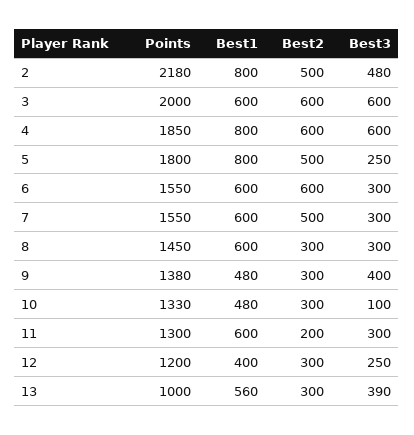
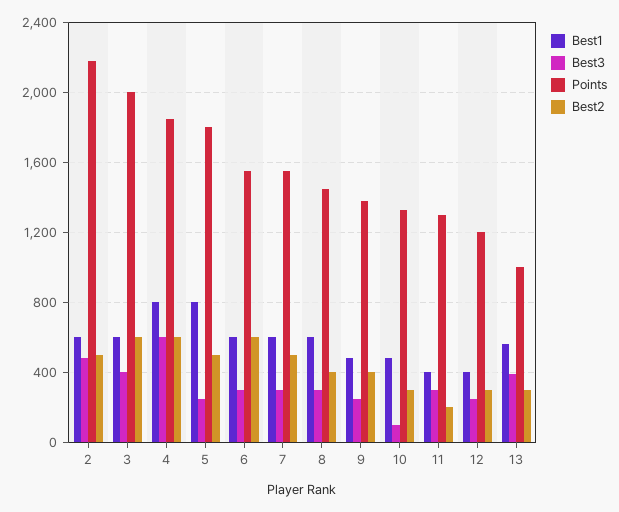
  {
    "Points": {
      "2": 2180,
      "3": 2000,
      "4": 1850,
      "5": 1800,
      "6": 1550,
      "7": 1550,
      "8": 1450,
      "9": 1380,
      "10": 1330,
      "11": 1300,
      "12": 1200,
      "13": 1000
    },
    "Best1": {
-     "2": 800,
+     "2": 600,
      "3": 600,
      "4": 800,
      "5": 800,
      "6": 600,
      "7": 600,
      "8": 600,
      "9": 480,
      "10": 480,
-     "11": 600,
+     "11": 400,
      "12": 400,
      "13": 560
    },
    "Best2": {
      "2": 500,
      "3": 600,
      "4": 600,
      "5": 500,
      "6": 600,
      "7": 500,
-     "8": 300,
+     "8": 400,
-     "9": 300,
+     "9": 400,
      "10": 300,
      "11": 200,
      "12": 300,
      "13": 300
    },
    "Best3": {
      "2": 480,
-     "3": 600,
+     "3": 400,
      "4": 600,
      "5": 250,
      "6": 300,
      "7": 300,
      "8": 300,
-     "9": 400,
+     "9": 250,
      "10": 100,
      "11": 300,
      "12": 250,
      "13": 390
    }
  }

